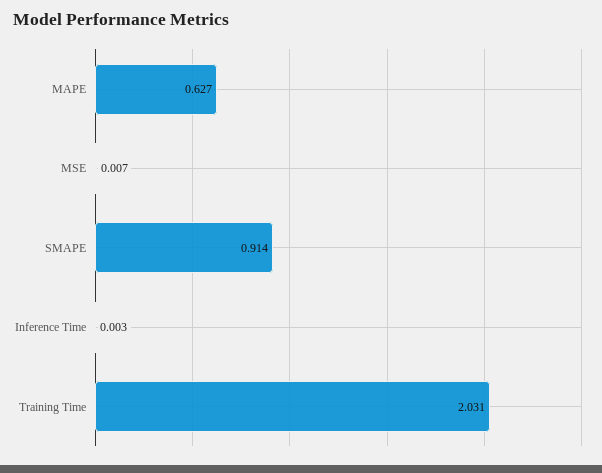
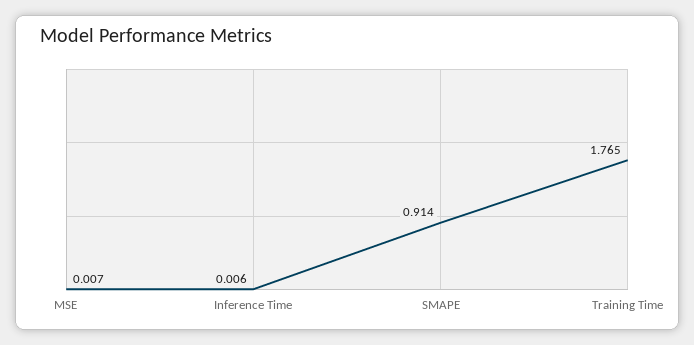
  {
-   "MAPE": 0.627,
    "MSE": 0.007,
    "SMAPE": 0.914,
-   "Inference Time": 0.003,
+   "Inference Time": 0.006,
-   "Training Time": 2.031
+   "Training Time": 1.765
  }

